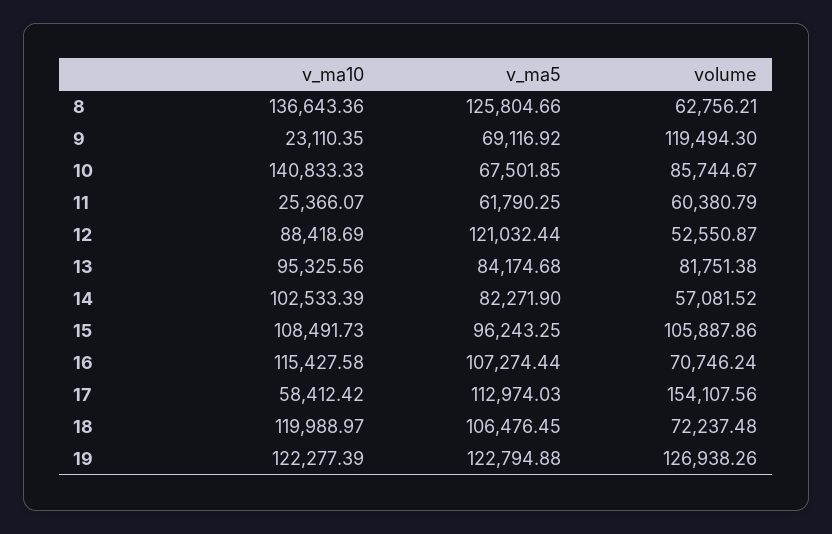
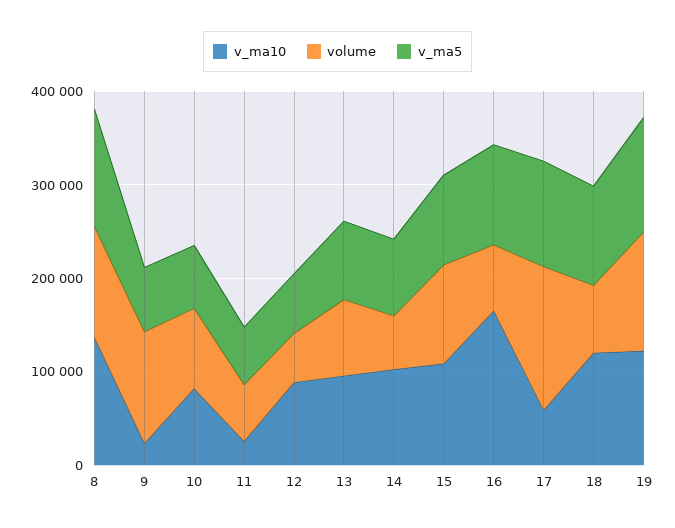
  {
    "v_ma10": {
      "8": 136643.36,
      "9": 23110.35,
-     "10": 140833.33,
+     "10": 80000,
      "11": 25366.07,
      "12": 88418.69,
      "13": 95325.56,
      "14": 102533.39,
      "15": 108491.73,
-     "16": 115427.58,
+     "16": 160000,
      "17": 58412.42,
      "18": 119988.97,
      "19": 122277.39
    },
    "v_ma5": {
      "8": 125804.66,
      "9": 69116.92,
      "10": 67501.85,
      "11": 61790.25,
-     "12": 121032.44,
+     "12": 60000,
      "13": 84174.68,
      "14": 82271.9,
      "15": 96243.25,
      "16": 107274.44,
      "17": 112974.03,
      "18": 106476.45,
      "19": 122794.88
    },
    "volume": {
-     "8": 62756.21,
+     "8": 120000,
      "9": 119494.3,
      "10": 85744.67,
      "11": 60380.79,
      "12": 52550.87,
      "13": 81751.38,
      "14": 57081.52,
      "15": 105887.86,
      "16": 70746.24,
      "17": 154107.56,
      "18": 72237.48,
      "19": 126938.26
    }
  }

